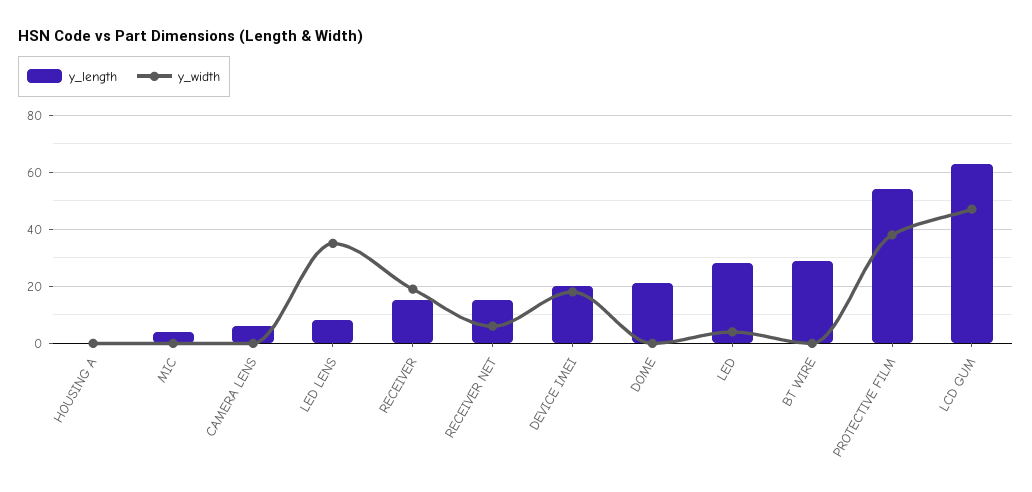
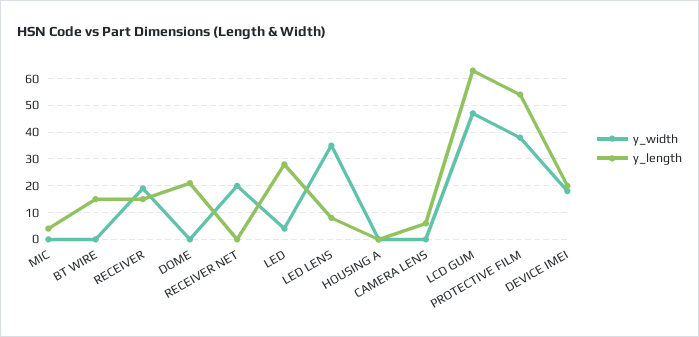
  {
    "y_length": {
      "HOUSING A": 0,
      "MIC": 5,
      "CAMERA LENS": 5,
      "LED LENS": 10,
      "RECEIVER": 15,
-     "RECEIVER NET": 15,
+     "RECEIVER NET": 0,
      "DEVICE IMEI": 20,
      "DOME": 20,
      "LED": 30,
-     "BT WIRE": 30,
+     "BT WIRE": 15,
      "PROTECTIVE FILM": 55,
      "LCD GUM": 65
    },
    "y_width": {
      "HOUSING A": 0,
      "MIC": 0,
      "CAMERA LENS": 0,
      "LED LENS": 35,
      "RECEIVER": 20,
-     "RECEIVER NET": 5,
+     "RECEIVER NET": 20,
      "DEVICE IMEI": 20,
      "DOME": 0,
      "LED": 5,
      "BT WIRE": 0,
      "PROTECTIVE FILM": 40,
      "LCD GUM": 45
    }
  }

